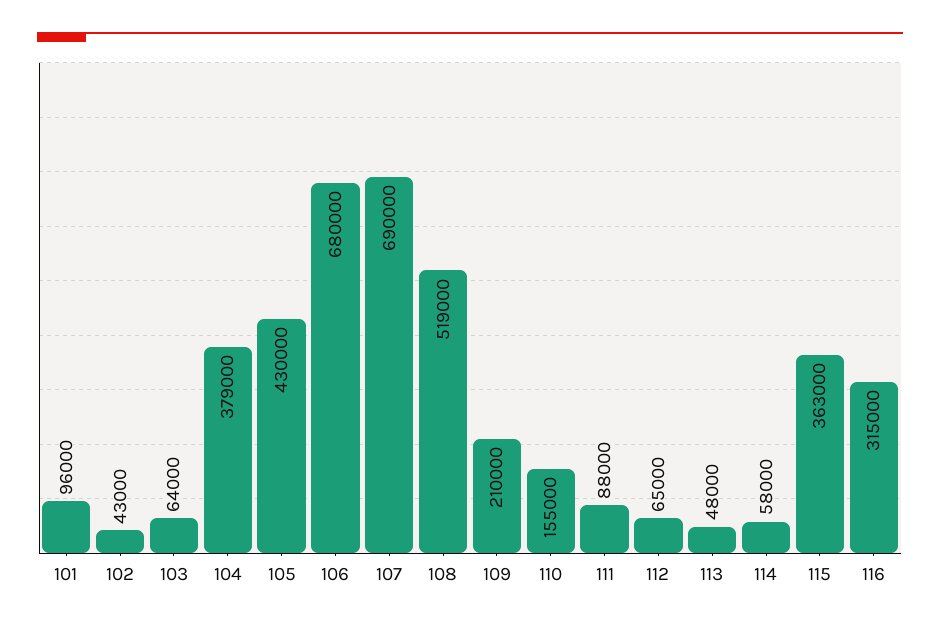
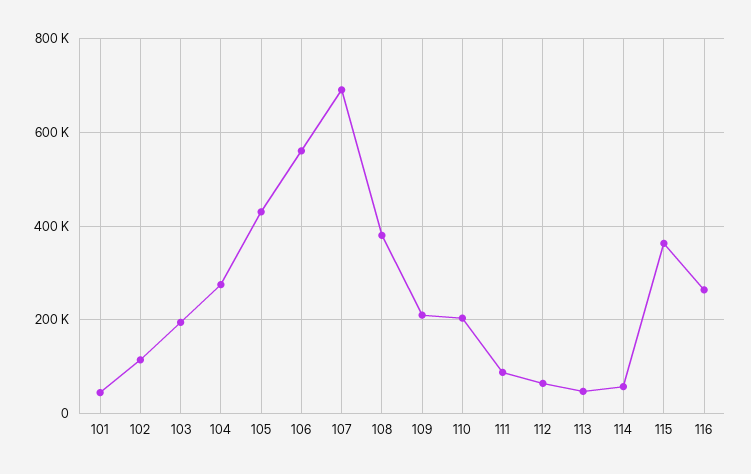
  {
-   "101": 96000,
+   "101": 40000,
-   "102": 43000,
+   "102": 120000,
-   "103": 64000,
+   "103": 200000,
-   "104": 379000,
+   "104": 280000,
    "105": 430000,
-   "106": 680000,
+   "106": 560000,
    "107": 690000,
-   "108": 519000,
+   "108": 380000,
    "109": 210000,
-   "110": 155000,
+   "110": 200000,
    "111": 88000,
    "112": 65000,
    "113": 48000,
    "114": 58000,
    "115": 363000,
-   "116": 315000
+   "116": 260000
  }

